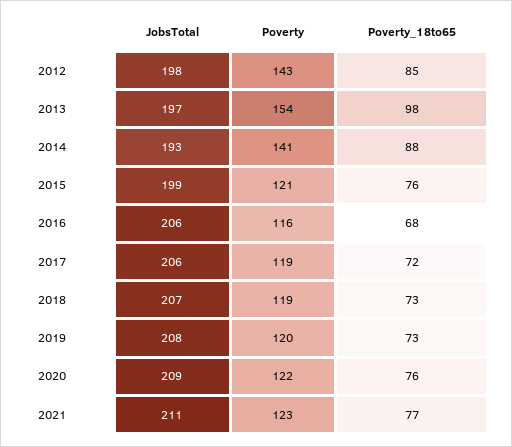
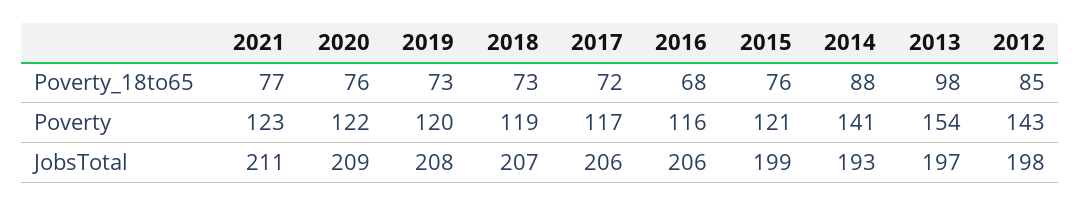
  {
    "JobsTotal": {
      "2012": 198,
      "2013": 197,
      "2014": 193,
      "2015": 199,
      "2016": 206,
      "2017": 206,
      "2018": 207,
      "2019": 208,
      "2020": 209,
      "2021": 211
    },
    "Poverty": {
      "2012": 143,
      "2013": 154,
      "2014": 141,
      "2015": 121,
      "2016": 116,
-     "2017": 119,
+     "2017": 117,
      "2018": 119,
      "2019": 120,
      "2020": 122,
      "2021": 123
    },
    "Poverty_18to65": {
      "2012": 85,
      "2013": 98,
      "2014": 88,
      "2015": 76,
      "2016": 68,
      "2017": 72,
      "2018": 73,
      "2019": 73,
      "2020": 76,
      "2021": 77
    }
  }

